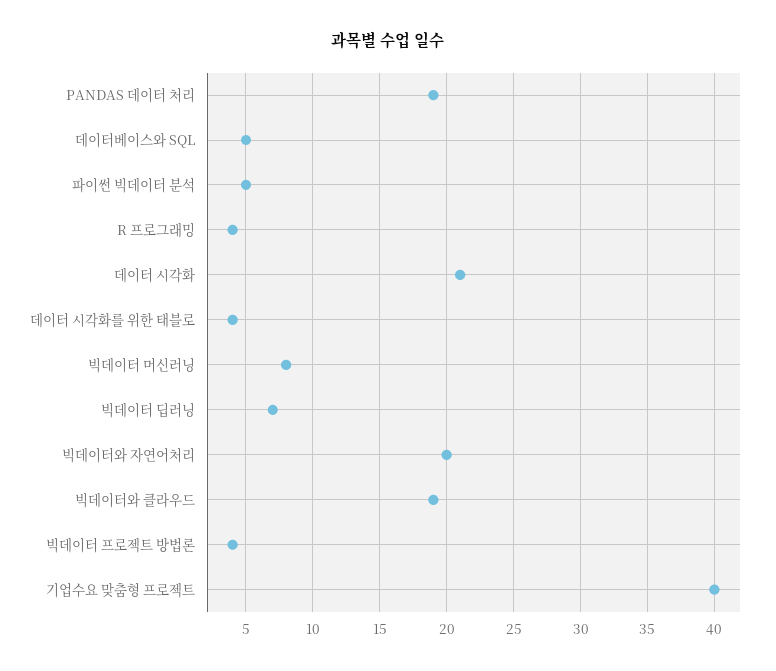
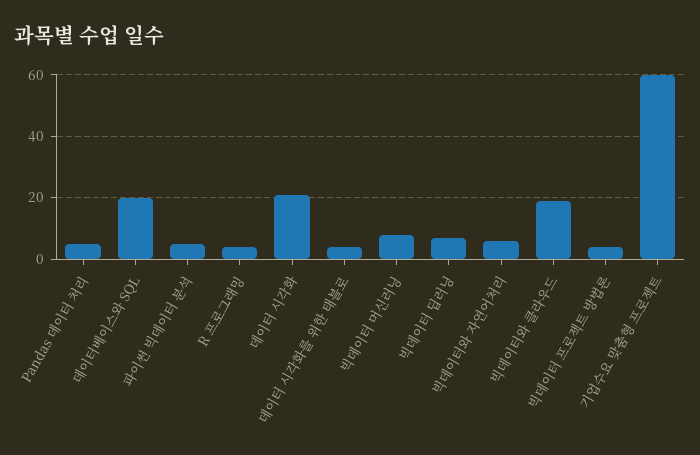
  {
-   "PANDAS 데이터 처리": 19,
+   "PANDAS 데이터 처리": 5,
-   "데이터베이스와 SQL": 5,
+   "데이터베이스와 SQL": 20,
    "파이썬 빅데이터 분석": 5,
    "R 프로그래밍": 4,
    "데이터 시각화": 21,
    "데이터 시각화를 위한 태블로": 4,
    "빅데이터 머신러닝": 8,
    "빅데이터 딥러닝": 7,
-   "빅데이터와 자연어처리": 20,
+   "빅데이터와 자연어처리": 5,
    "빅데이터와 클라우드": 19,
    "빅데이터 프로젝트 방법론": 4,
-   "기업수요 맞춤형 프로젝트": 40
+   "기업수요 맞춤형 프로젝트": 60
  }

